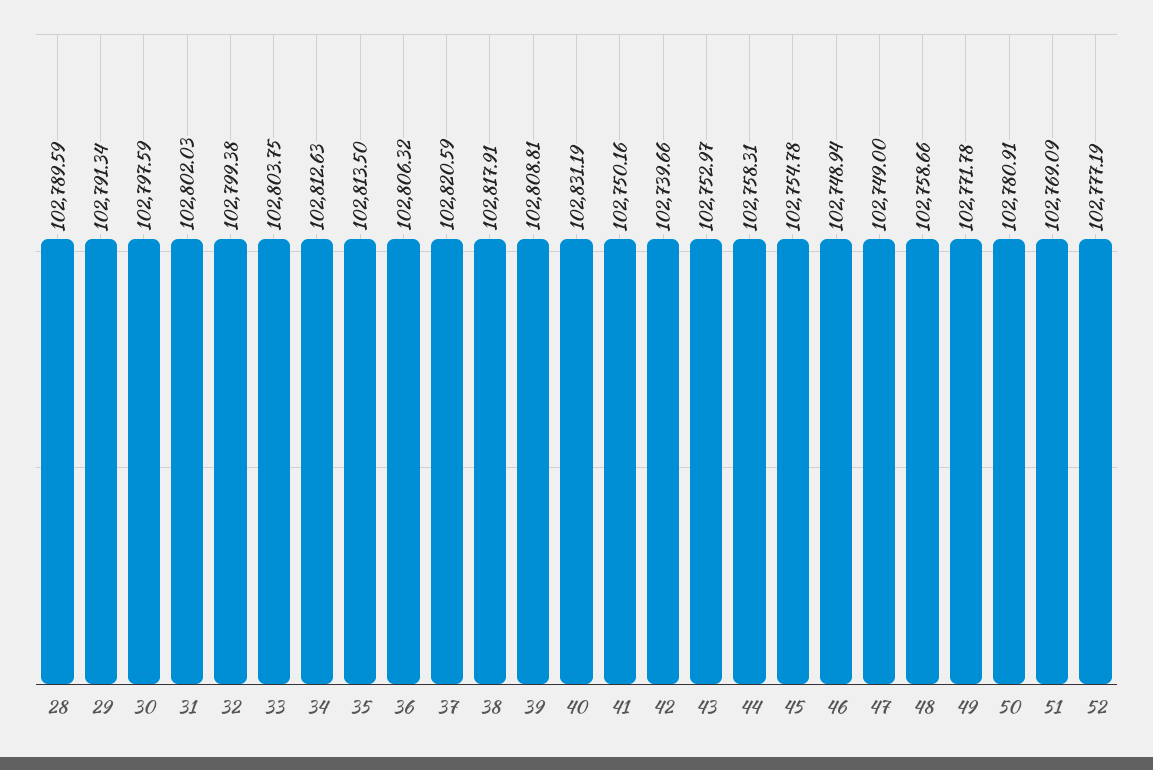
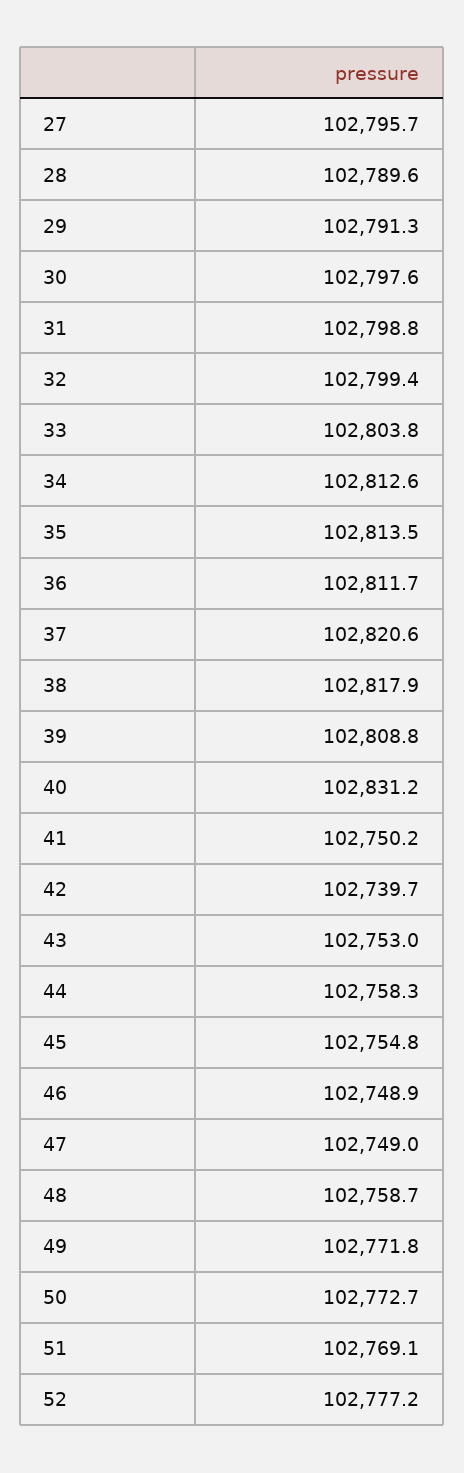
  {
    "28": 102789.59,
    "29": 102791.34,
    "30": 102797.59,
-   "31": 102802.03,
+   "31": 102798.8,
    "32": 102799.38,
    "33": 102803.75,
    "34": 102812.63,
    "35": 102813.5,
-   "36": 102806.32,
+   "36": 102811.7,
    "37": 102820.59,
    "38": 102817.91,
    "39": 102808.81,
    "40": 102831.19,
    "41": 102750.16,
    "42": 102739.66,
    "43": 102752.97,
    "44": 102758.31,
    "45": 102754.78,
    "46": 102748.94,
    "47": 102749,
    "48": 102758.66,
    "49": 102771.78,
-   "50": 102780.91,
+   "50": 102772.7,
    "51": 102769.09,
-   "52": 102777.19
+   "52": 102777.19,
+   "27": 102795.7
  }

